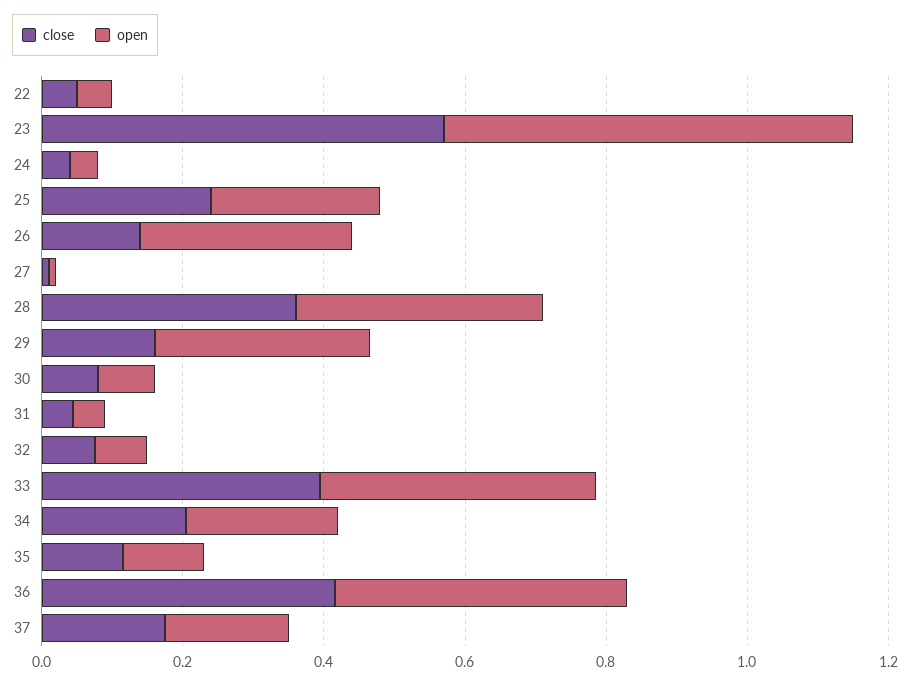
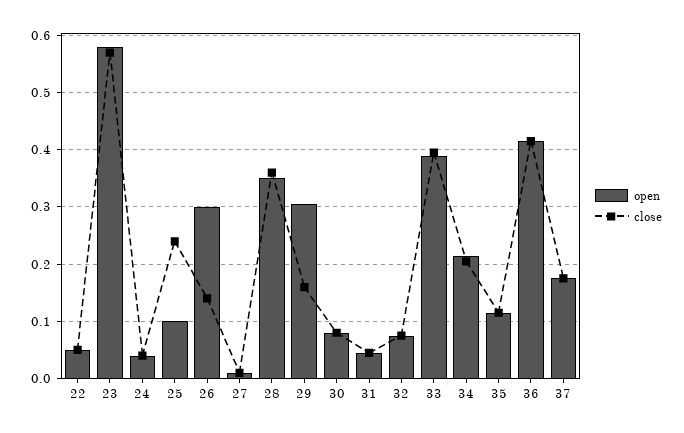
  {
    "close": {
      "22": 0.06,
      "23": 0.58,
      "24": 0.04,
      "25": 0.24,
      "26": 0.14,
      "27": 0.02,
      "28": 0.36,
      "29": 0.16,
      "30": 0.08,
      "31": 0.04,
      "32": 0.08,
      "33": 0.4,
      "34": 0.2,
      "35": 0.12,
      "36": 0.42,
      "37": 0.18
    },
    "open": {
      "22": 0.06,
      "23": 0.58,
      "24": 0.04,
-     "25": 0.25,
+     "25": 0.1,
      "26": 0.3,
      "27": 0.02,
      "28": 0.36,
      "29": 0.3,
      "30": 0.08,
      "31": 0.04,
      "32": 0.08,
      "33": 0.4,
      "34": 0.22,
      "35": 0.12,
      "36": 0.42,
      "37": 0.18
    }
  }

